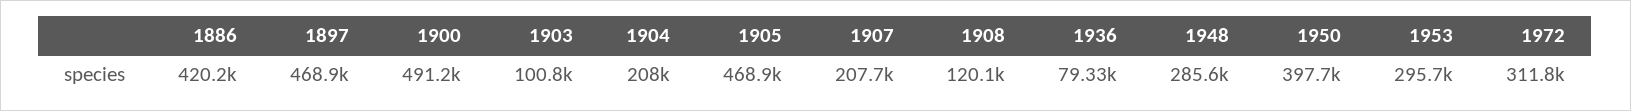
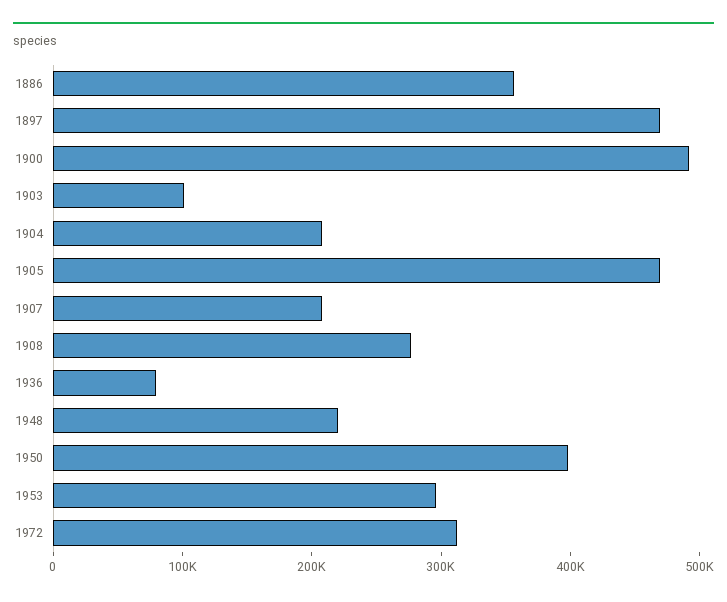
  {
-   "1886": 420200,
+   "1886": 360000,
    "1897": 468900,
    "1900": 491200,
    "1903": 100800,
    "1904": 208000,
    "1905": 468900,
    "1907": 207700,
-   "1908": 120100,
+   "1908": 280000,
    "1936": 79330,
-   "1948": 285600,
+   "1948": 220000,
    "1950": 397700,
    "1953": 295700,
    "1972": 311800
  }

